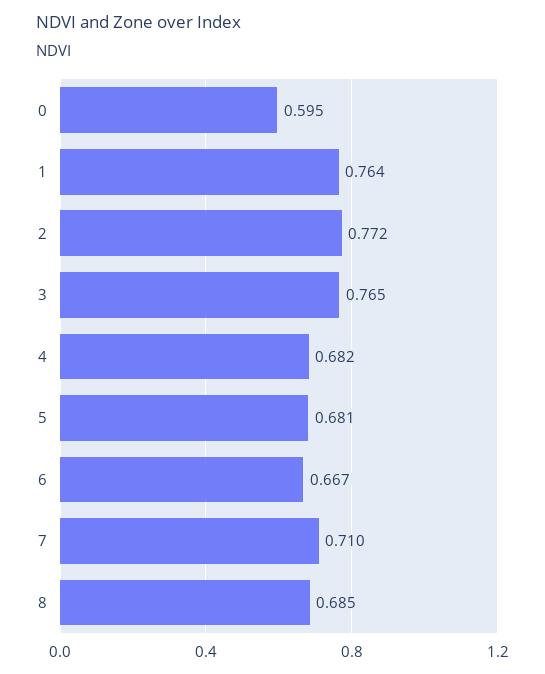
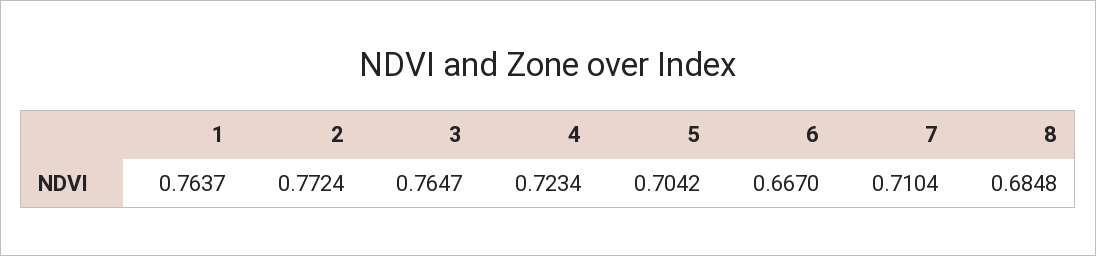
  {
-   "0": 0.595,
    "1": 0.7637,
    "2": 0.7724,
    "3": 0.7647,
-   "4": 0.682,
+   "4": 0.7234,
-   "5": 0.681,
+   "5": 0.7042,
    "6": 0.667,
    "7": 0.7104,
    "8": 0.6848
  }

